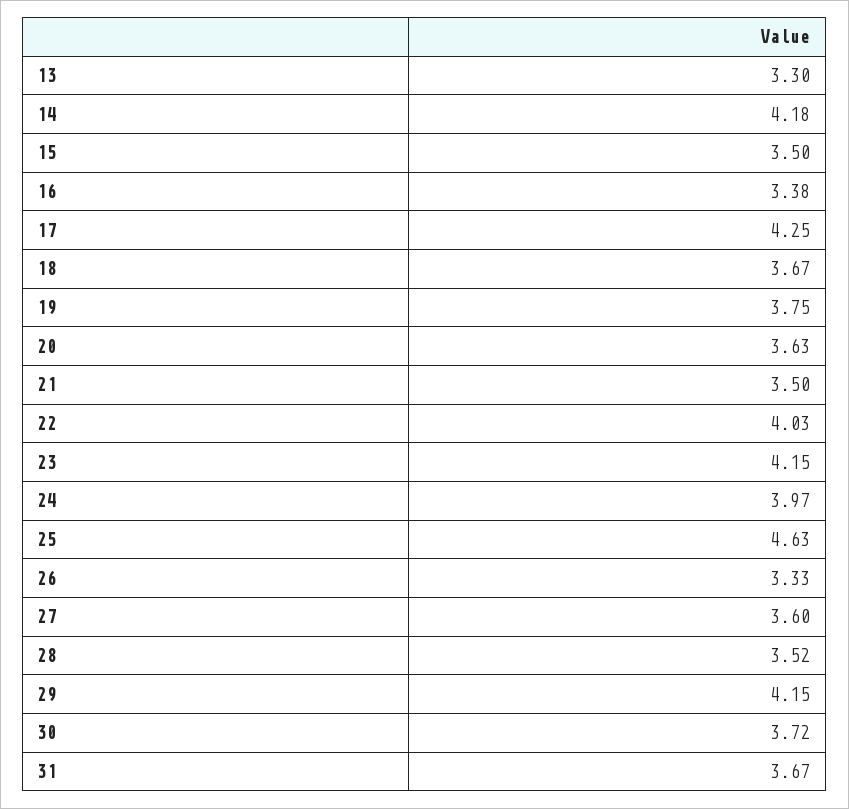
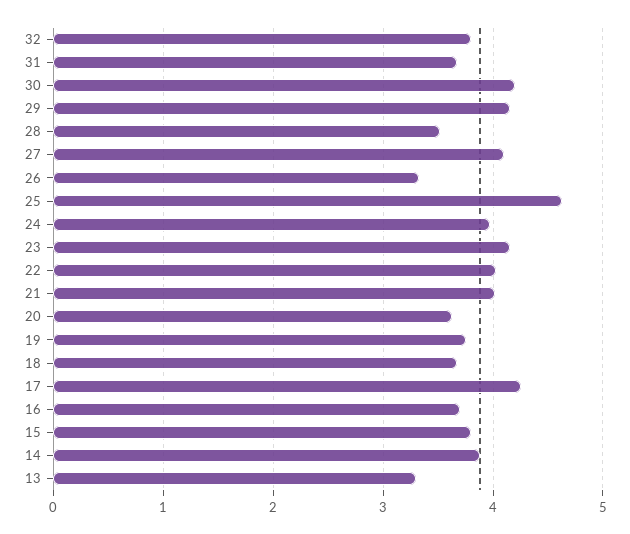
  {
    "13": 3.3,
-   "14": 4.18,
+   "14": 3.9,
-   "15": 3.5,
+   "15": 3.8,
-   "16": 3.38,
+   "16": 3.7,
    "17": 4.25,
    "18": 3.67,
    "19": 3.75,
    "20": 3.63,
-   "21": 3.5,
+   "21": 4,
    "22": 4.03,
    "23": 4.15,
    "24": 3.97,
    "25": 4.63,
    "26": 3.33,
-   "27": 3.6,
+   "27": 4.1,
    "28": 3.52,
    "29": 4.15,
-   "30": 3.72,
+   "30": 4.2,
-   "31": 3.67
+   "31": 3.67,
+   "32": 3.8
  }

